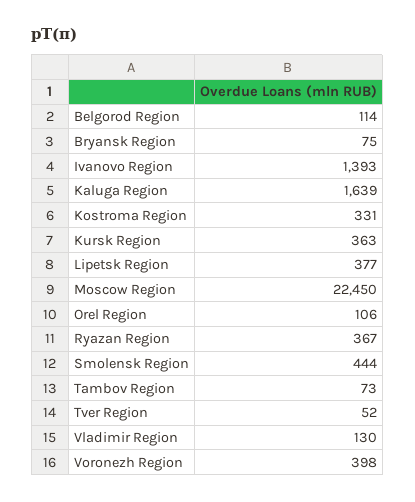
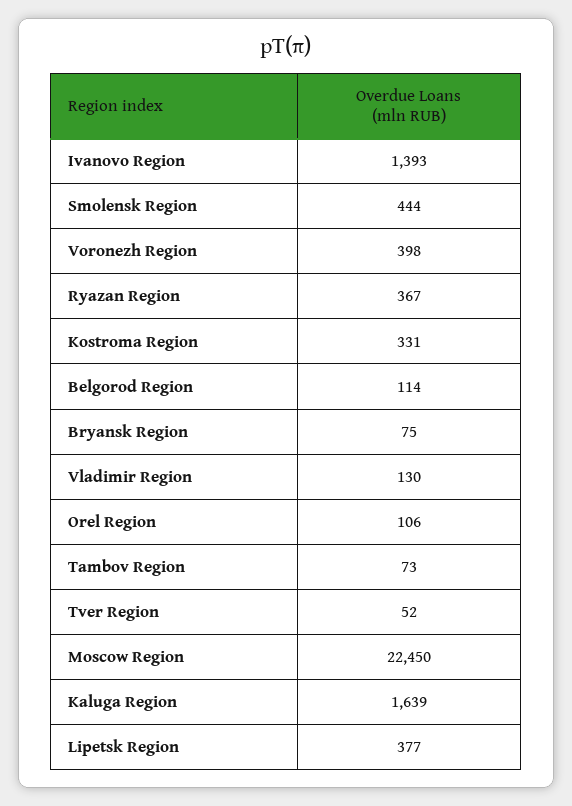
  {
    "Belgorod Region": 114,
    "Bryansk Region": 75,
    "Ivanovo Region": 1393,
    "Kaluga Region": 1639,
    "Kostroma Region": 331,
-   "Kursk Region": 363,
    "Lipetsk Region": 377,
    "Moscow Region": 22450,
    "Orel Region": 106,
    "Ryazan Region": 367,
    "Smolensk Region": 444,
    "Tambov Region": 73,
    "Tver Region": 52,
    "Vladimir Region": 130,
    "Voronezh Region": 398
  }

